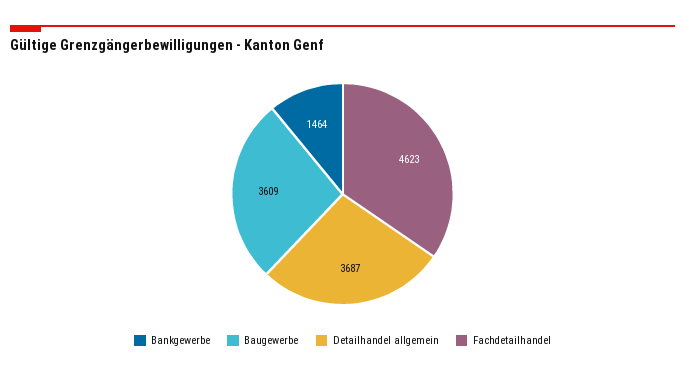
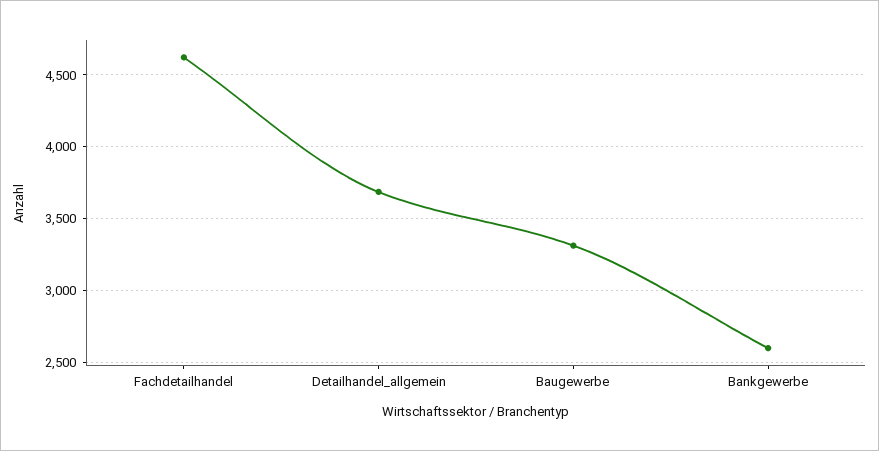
  {
-   "Bankgewerbe": 1464,
+   "Bankgewerbe": 2600,
-   "Baugewerbe": 3609,
+   "Baugewerbe": 3300,
    "Detailhandel allgemein": 3687,
    "Fachdetailhandel": 4623
  }

